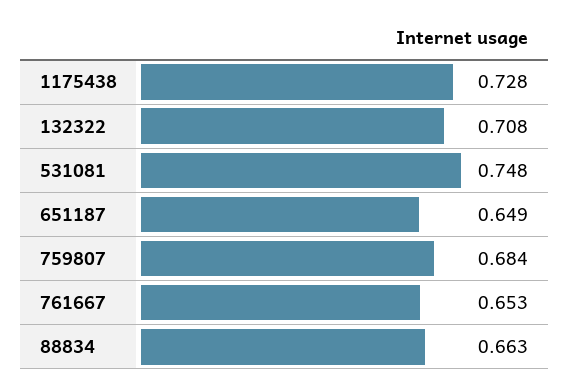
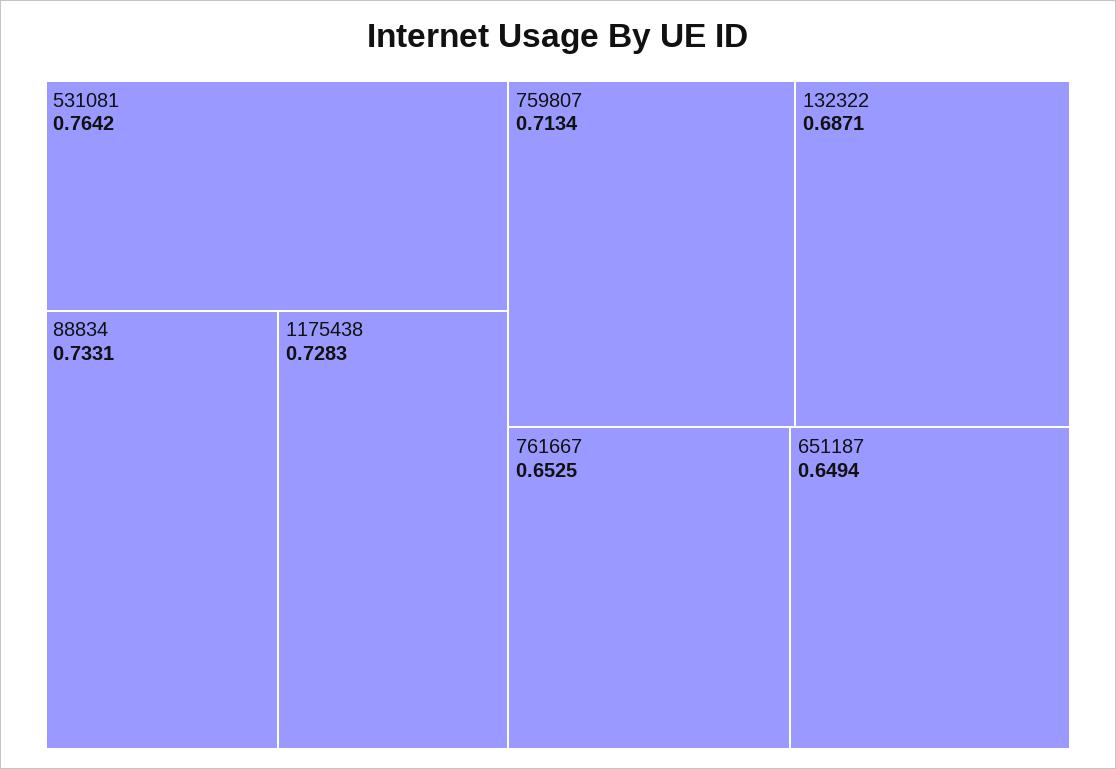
  {
    "1175438": 0.7283,
-   "132322": 0.708,
+   "132322": 0.6871,
-   "531081": 0.748,
+   "531081": 0.7642,
    "651187": 0.6494,
-   "759807": 0.684,
+   "759807": 0.7134,
    "761667": 0.6525,
-   "88834": 0.663
+   "88834": 0.7331
  }

